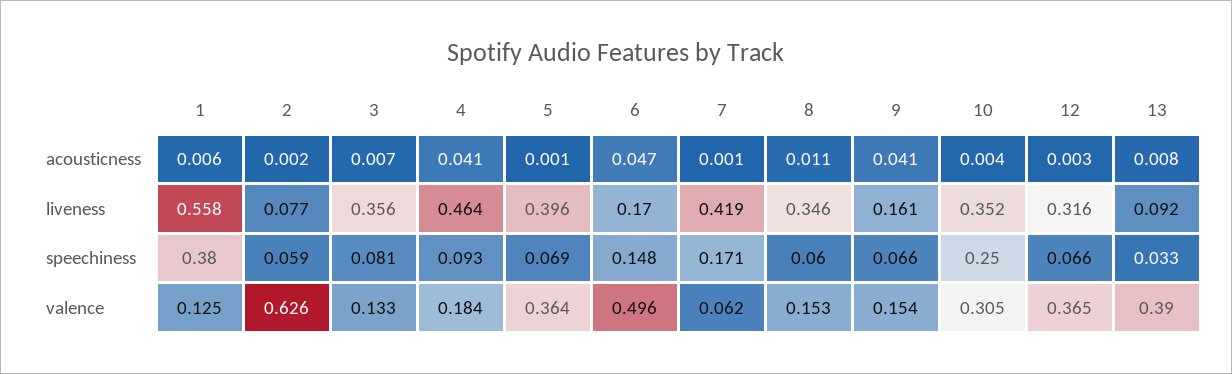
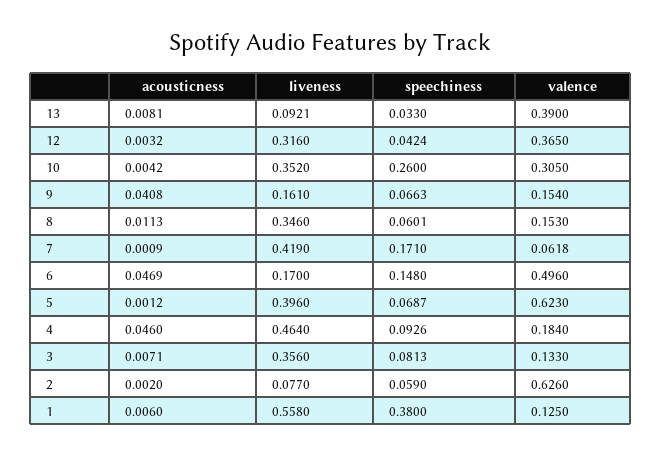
  {
    "1": {
      "acousticness": 0.006,
      "liveness": 0.558,
      "speechiness": 0.38,
      "valence": 0.125
    },
    "2": {
      "acousticness": 0.002,
      "liveness": 0.077,
      "speechiness": 0.059,
      "valence": 0.626
    },
    "3": {
      "acousticness": 0.0071,
      "liveness": 0.356,
      "speechiness": 0.0813,
      "valence": 0.133
    },
    "4": {
-     "acousticness": 0.041,
+     "acousticness": 0.046,
      "liveness": 0.464,
      "speechiness": 0.0926,
      "valence": 0.184
    },
    "5": {
      "acousticness": 0.0012,
      "liveness": 0.396,
      "speechiness": 0.0687,
-     "valence": 0.364
+     "valence": 0.623
    },
    "6": {
      "acousticness": 0.0469,
      "liveness": 0.17,
      "speechiness": 0.148,
      "valence": 0.496
    },
    "7": {
      "acousticness": 0.0009,
      "liveness": 0.419,
      "speechiness": 0.171,
      "valence": 0.0618
    },
    "8": {
      "acousticness": 0.0113,
      "liveness": 0.346,
      "speechiness": 0.0601,
      "valence": 0.153
    },
    "9": {
      "acousticness": 0.0408,
      "liveness": 0.161,
      "speechiness": 0.0663,
      "valence": 0.154
    },
    "10": {
      "acousticness": 0.0042,
      "liveness": 0.352,
-     "speechiness": 0.25,
+     "speechiness": 0.26,
      "valence": 0.305
    },
    "12": {
      "acousticness": 0.0032,
      "liveness": 0.316,
-     "speechiness": 0.066,
+     "speechiness": 0.0424,
      "valence": 0.365
    },
    "13": {
      "acousticness": 0.0081,
      "liveness": 0.0921,
      "speechiness": 0.033,
      "valence": 0.39
    }
  }

